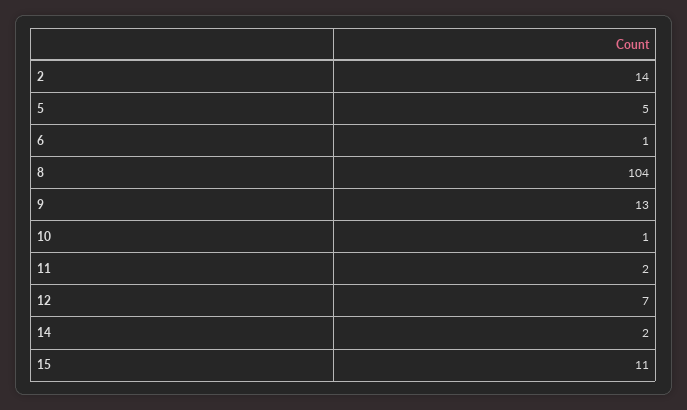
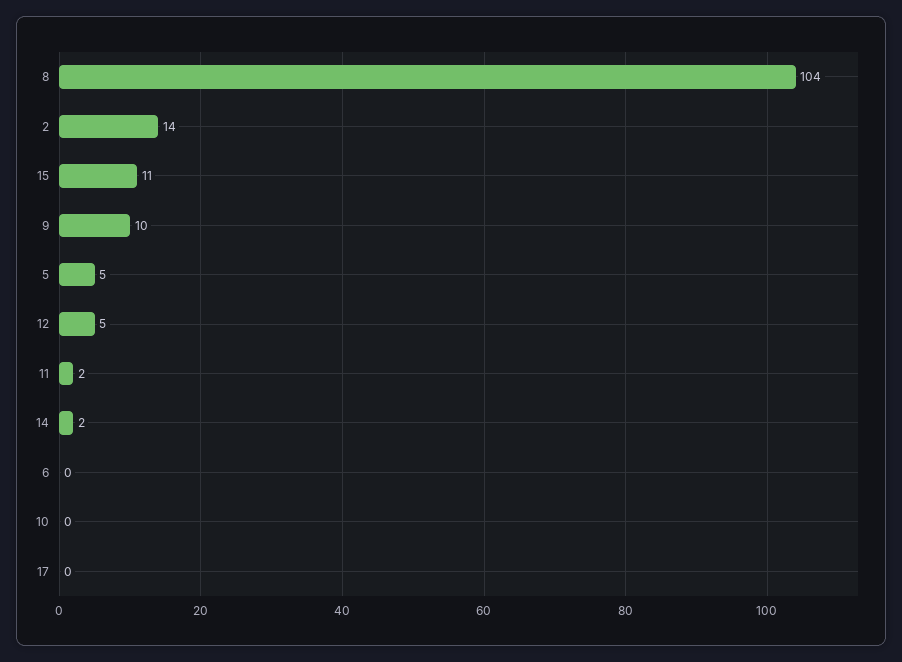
  {
    "2": 14,
    "5": 5,
-   "6": 1,
+   "6": 0,
    "8": 104,
-   "9": 13,
+   "9": 10,
-   "10": 1,
+   "10": 0,
    "11": 2,
-   "12": 7,
+   "12": 5,
    "14": 2,
-   "15": 11
+   "15": 11,
+   "17": 0
  }

